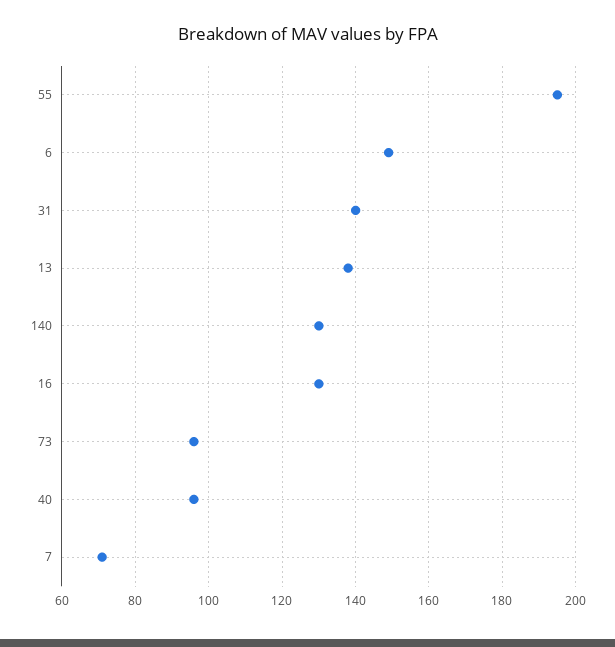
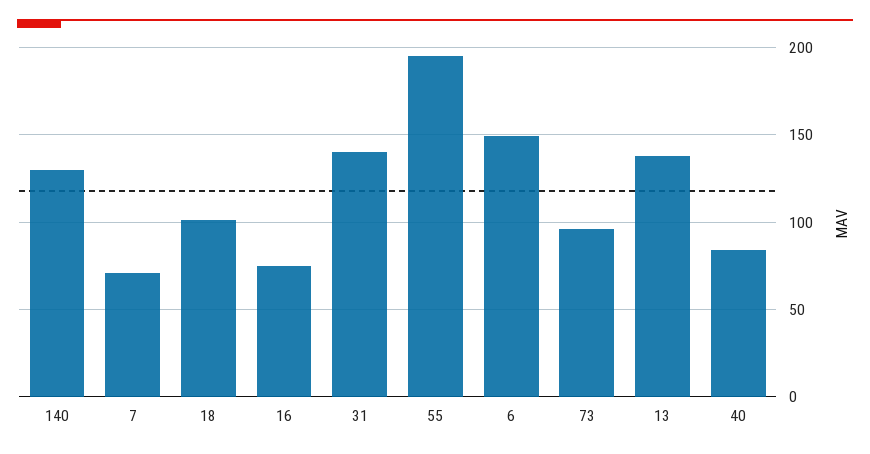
  {
    "55": 195,
    "6": 150,
    "31": 140,
    "13": 140,
    "140": 130,
-   "16": 130,
+   "16": 75,
    "73": 95,
-   "40": 95,
+   "40": 85,
-   "7": 70
+   "7": 70,
+   "18": 100
  }

